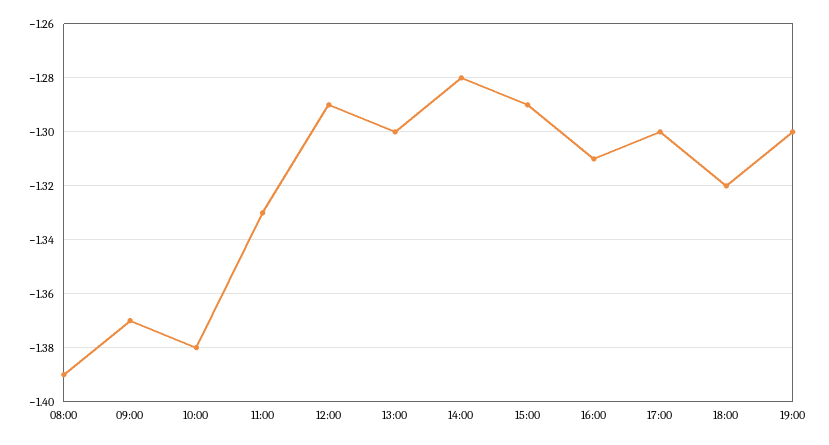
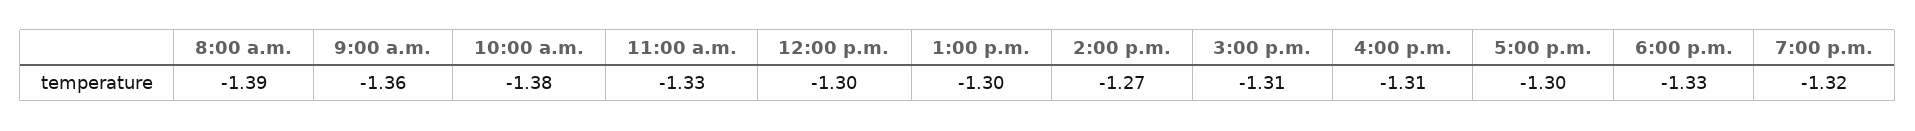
  {
    "08:00": -1.39,
-   "09:00": -1.37,
+   "09:00": -1.36,
    "10:00": -1.38,
    "11:00": -1.33,
-   "12:00": -1.29,
+   "12:00": -1.3,
    "13:00": -1.3,
-   "14:00": -1.28,
+   "14:00": -1.27,
-   "15:00": -1.29,
+   "15:00": -1.31,
    "16:00": -1.31,
    "17:00": -1.3,
-   "18:00": -1.32,
+   "18:00": -1.33,
-   "19:00": -1.3
+   "19:00": -1.32
  }

